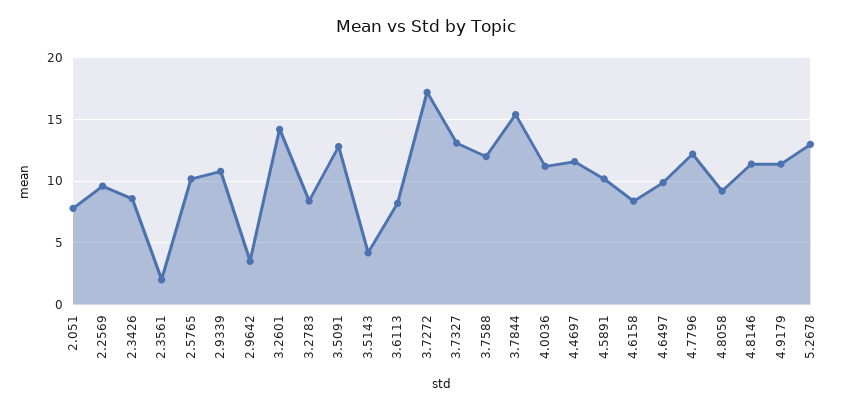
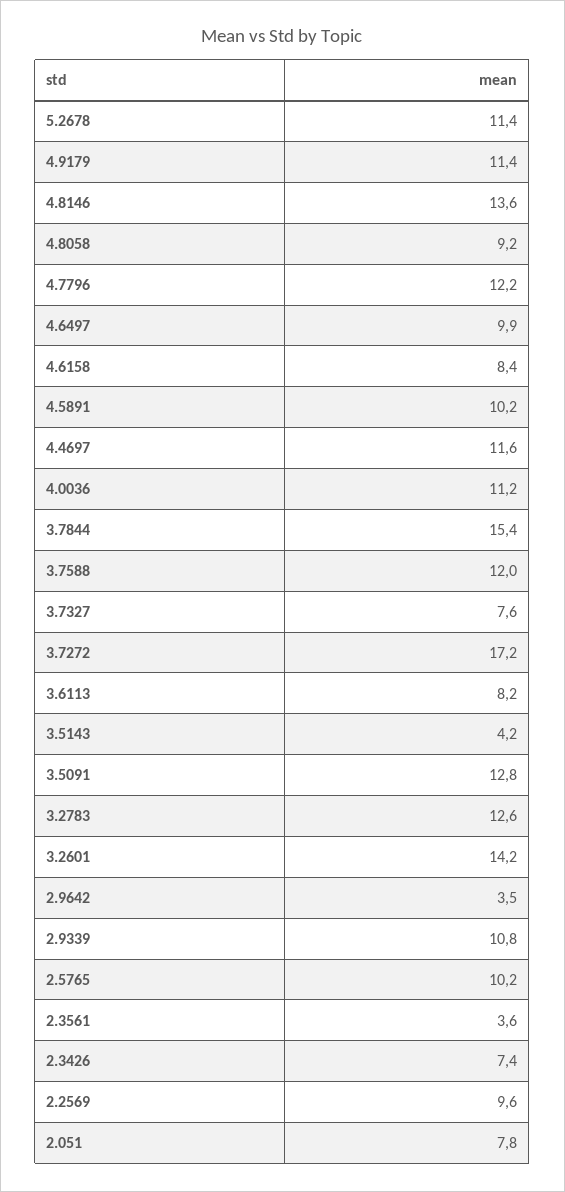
  {
    "2.051": 7.8,
    "2.2569": 9.6,
-   "2.3426": 8.5,
+   "2.3426": 7.4,
-   "2.3561": 2,
+   "2.3561": 3.6,
    "2.5765": 10.2,
    "2.9339": 10.8,
    "2.9642": 3.5,
    "3.2601": 14.2,
-   "3.2783": 8.5,
+   "3.2783": 12.6,
    "3.5091": 12.8,
    "3.5143": 4.2,
    "3.6113": 8.2,
    "3.7272": 17.2,
-   "3.7327": 13,
+   "3.7327": 7.6,
    "3.7588": 12,
    "3.7844": 15.4,
    "4.0036": 11.2,
    "4.4697": 11.6,
    "4.5891": 10.2,
    "4.6158": 8.4,
    "4.6497": 9.9,
    "4.7796": 12.2,
    "4.8058": 9.2,
-   "4.8146": 11.5,
+   "4.8146": 13.6,
    "4.9179": 11.4,
-   "5.2678": 13
+   "5.2678": 11.4
  }

